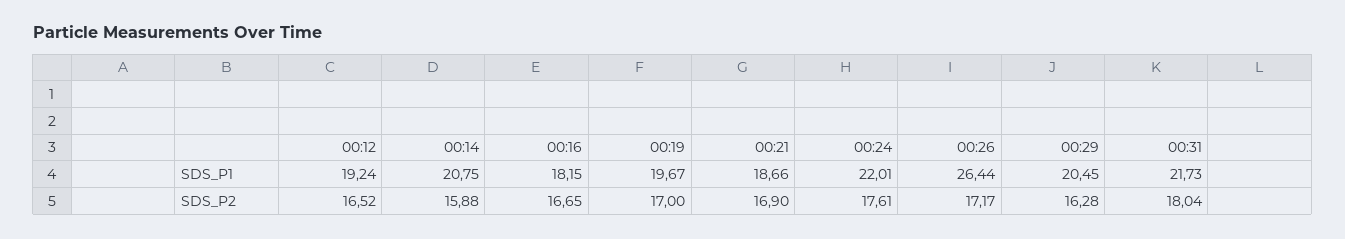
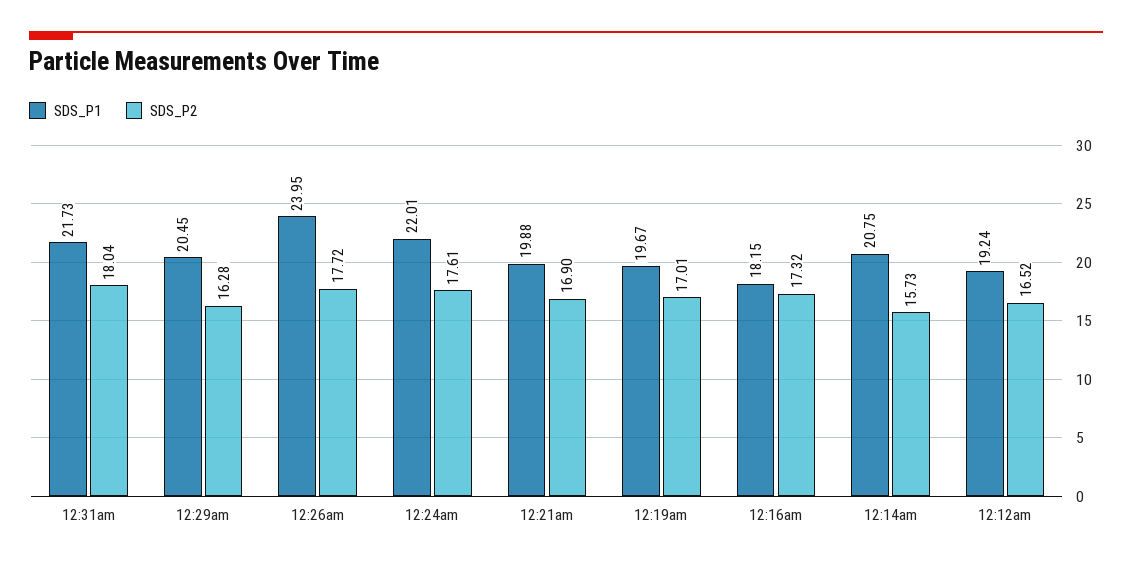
  {
    "SDS_P1": {
      "00:12": 19.24,
      "00:14": 20.75,
      "00:16": 18.15,
      "00:19": 19.67,
-     "00:21": 18.66,
+     "00:21": 19.88,
      "00:24": 22.01,
-     "00:26": 26.44,
+     "00:26": 23.95,
      "00:29": 20.45,
      "00:31": 21.73
    },
    "SDS_P2": {
      "00:12": 16.52,
-     "00:14": 15.88,
+     "00:14": 15.73,
-     "00:16": 16.65,
+     "00:16": 17.32,
-     "00:19": 17,
+     "00:19": 17.01,
      "00:21": 16.9,
      "00:24": 17.61,
-     "00:26": 17.17,
+     "00:26": 17.72,
      "00:29": 16.28,
      "00:31": 18.04
    }
  }

